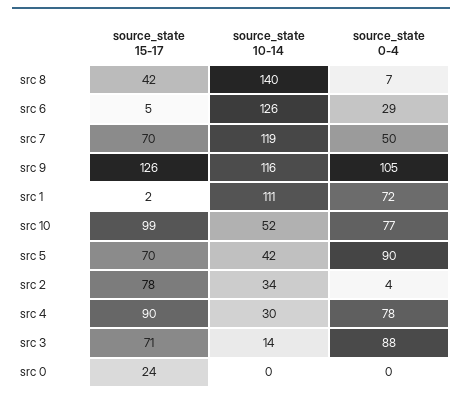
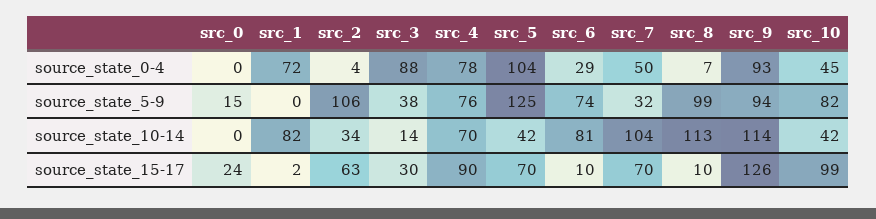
  {
    "source_state 15-17": {
-     "src 8": 42,
+     "src 8": 10,
-     "src 6": 5,
+     "src 6": 10,
      "src 7": 70,
      "src 9": 126,
      "src 1": 2,
      "src 10": 99,
      "src 5": 70,
-     "src 2": 78,
+     "src 2": 63,
      "src 4": 90,
-     "src 3": 71,
+     "src 3": 30,
      "src 0": 24
    },
    "source_state 10-14": {
-     "src 8": 140,
+     "src 8": 113,
-     "src 6": 126,
+     "src 6": 81,
-     "src 7": 119,
+     "src 7": 104,
-     "src 9": 116,
+     "src 9": 114,
-     "src 1": 111,
+     "src 1": 82,
-     "src 10": 52,
+     "src 10": 42,
      "src 5": 42,
      "src 2": 34,
-     "src 4": 30,
+     "src 4": 70,
      "src 3": 14,
      "src 0": 0
    },
    "source_state 0-4": {
      "src 8": 7,
      "src 6": 29,
      "src 7": 50,
-     "src 9": 105,
+     "src 9": 93,
      "src 1": 72,
-     "src 10": 77,
+     "src 10": 45,
-     "src 5": 90,
+     "src 5": 104,
      "src 2": 4,
      "src 4": 78,
      "src 3": 88,
      "src 0": 0
-   }
+   },
+   "source_state_5-9": {
+     "src 0": 15,
+     "src 1": 0,
+     "src 2": 106,
+     "src 3": 38,
+     "src 4": 76,
+     "src 5": 125,
+     "src 6": 74,
+     "src 7": 32,
+     "src 8": 99,
+     "src 9": 94,
+     "src 10": 82
+   }
  }

